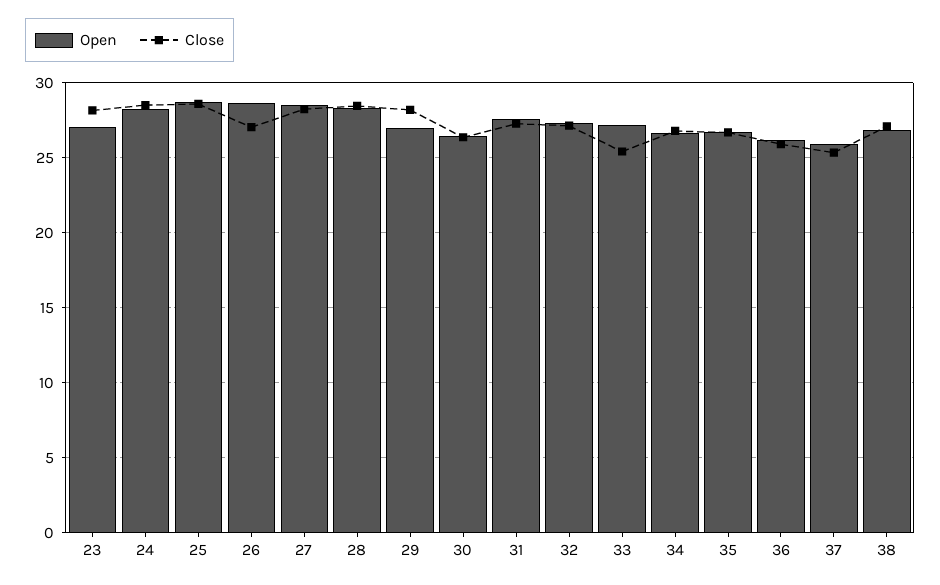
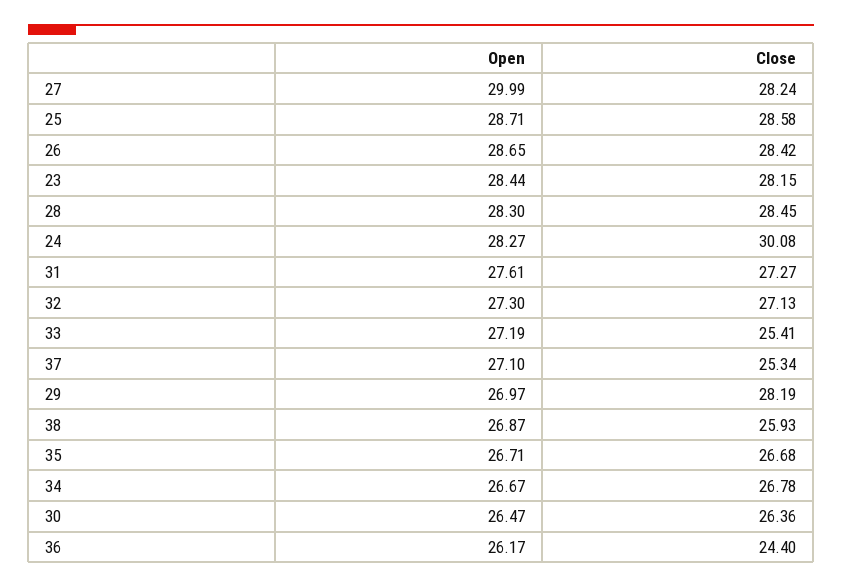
  {
    "Open": {
-     "23": 27,
+     "23": 28.44,
      "24": 28.27,
      "25": 28.71,
      "26": 28.65,
-     "27": 28.5,
+     "27": 29.99,
      "28": 28.3,
      "29": 26.97,
      "30": 26.47,
      "31": 27.61,
      "32": 27.3,
      "33": 27.19,
      "34": 26.67,
      "35": 26.71,
      "36": 26.17,
-     "37": 26,
+     "37": 27.1,
      "38": 26.87
    },
    "Close": {
      "23": 28.15,
-     "24": 28.5,
+     "24": 30.08,
      "25": 28.58,
-     "26": 27,
+     "26": 28.42,
      "27": 28.24,
      "28": 28.45,
      "29": 28.19,
      "30": 26.36,
      "31": 27.27,
      "32": 27.13,
      "33": 25.41,
      "34": 26.78,
      "35": 26.68,
-     "36": 26,
+     "36": 24.4,
      "37": 25.34,
-     "38": 27
+     "38": 25.93
    }
  }

